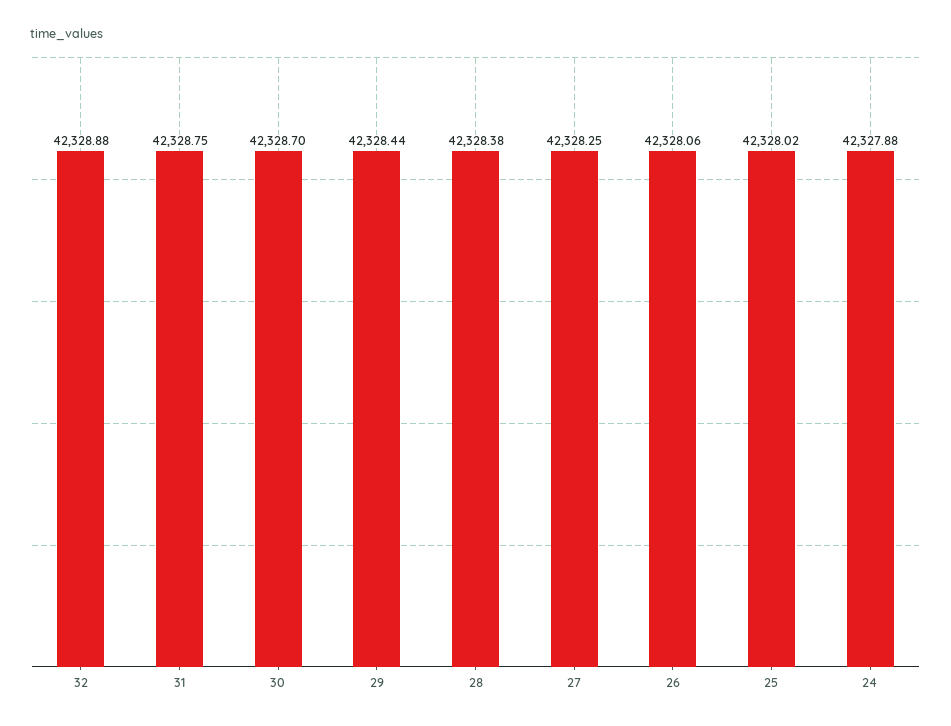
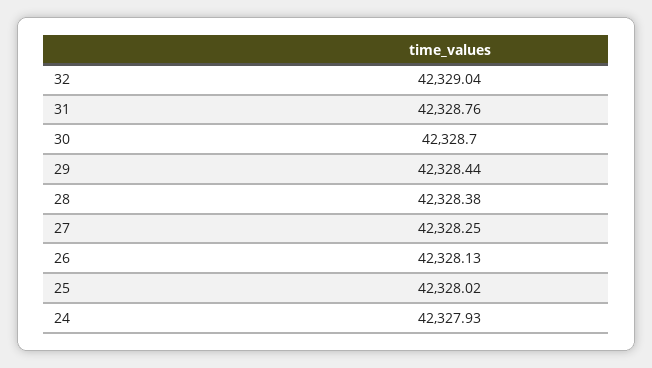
  {
-   "32": 42328.88,
+   "32": 42329.04,
-   "31": 42328.75,
+   "31": 42328.76,
    "30": 42328.7,
    "29": 42328.44,
    "28": 42328.38,
    "27": 42328.25,
-   "26": 42328.06,
+   "26": 42328.13,
    "25": 42328.02,
-   "24": 42327.88
+   "24": 42327.93
  }

